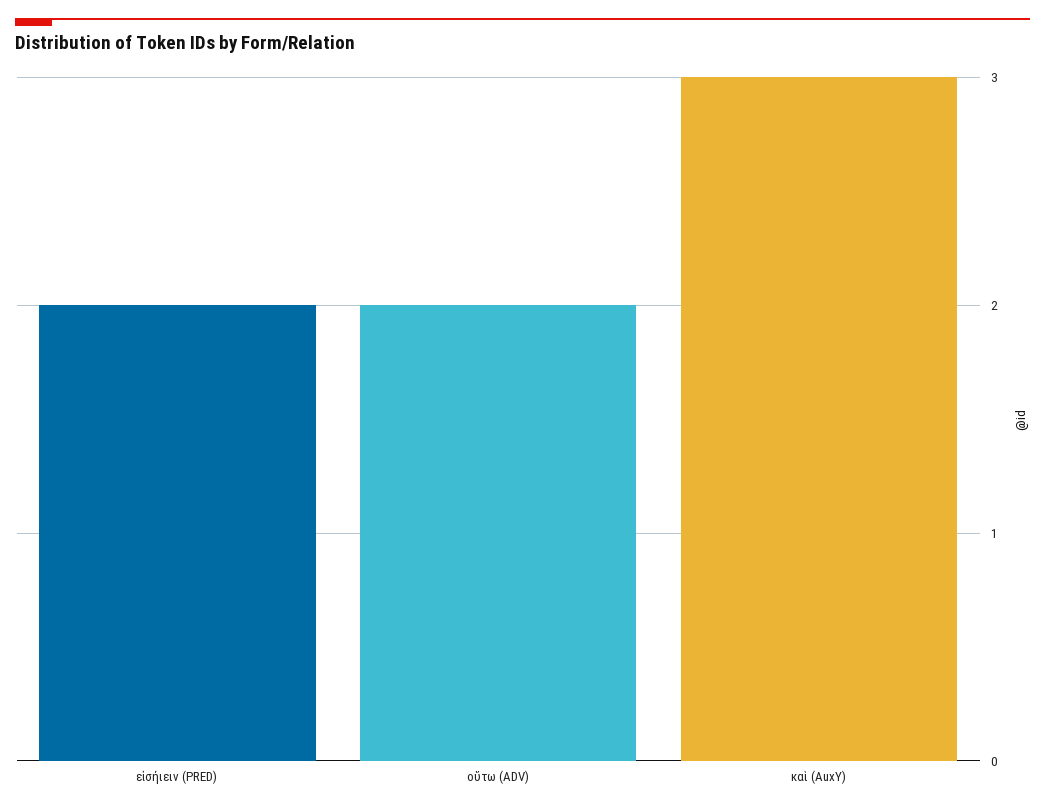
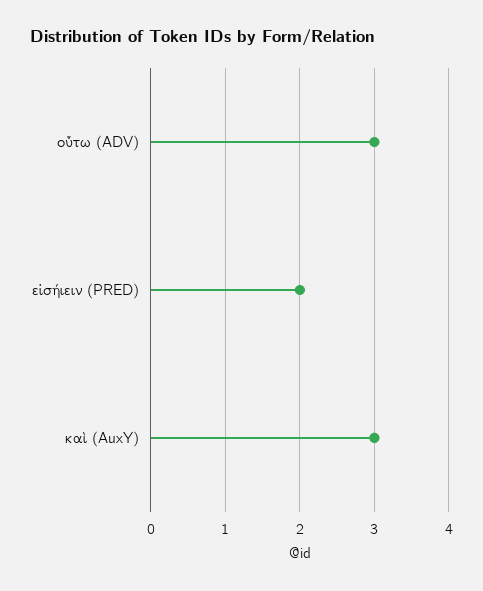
  {
    "εἰσήιειν (PRED)": 2,
-   "οὕτω (ADV)": 2,
+   "οὕτω (ADV)": 3,
    "καὶ (AuxY)": 3
  }

